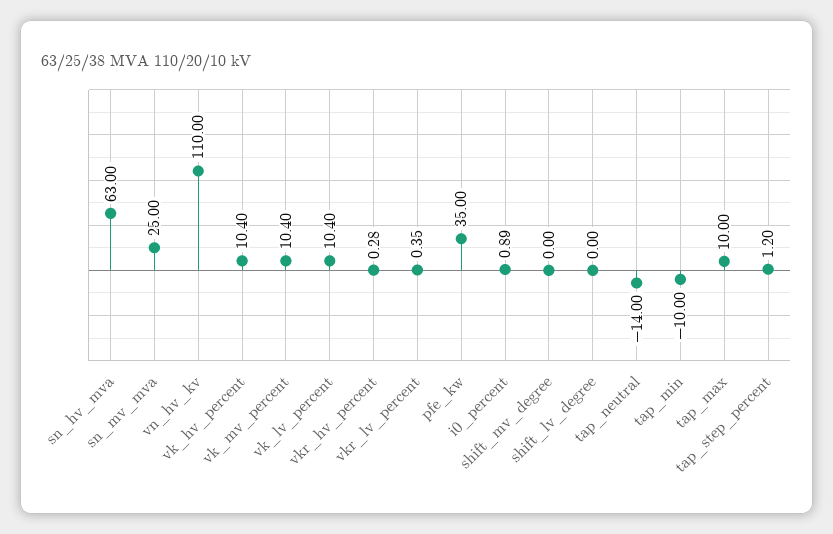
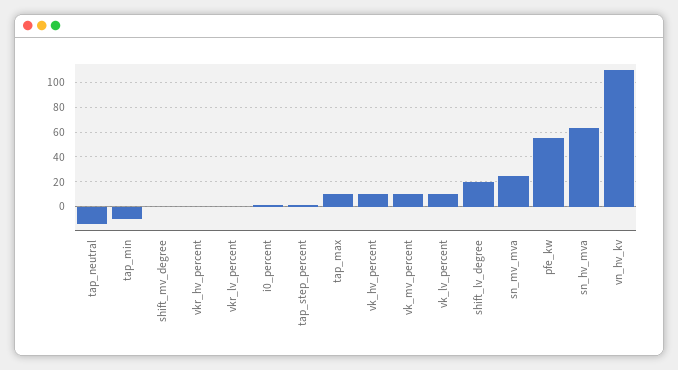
  {
    "sn_hv_mva": 63,
    "sn_mv_mva": 25,
    "vn_hv_kv": 110,
    "vk_hv_percent": 10.4,
    "vk_mv_percent": 10.4,
    "vk_lv_percent": 10.4,
    "vkr_hv_percent": 0.28,
    "vkr_lv_percent": 0.35,
-   "pfe_kw": 35,
+   "pfe_kw": 55,
    "i0_percent": 0.89,
    "shift_mv_degree": 0,
-   "shift_lv_degree": 0,
+   "shift_lv_degree": 20,
    "tap_neutral": -14,
    "tap_min": -10,
    "tap_max": 10,
    "tap_step_percent": 1.2
  }

